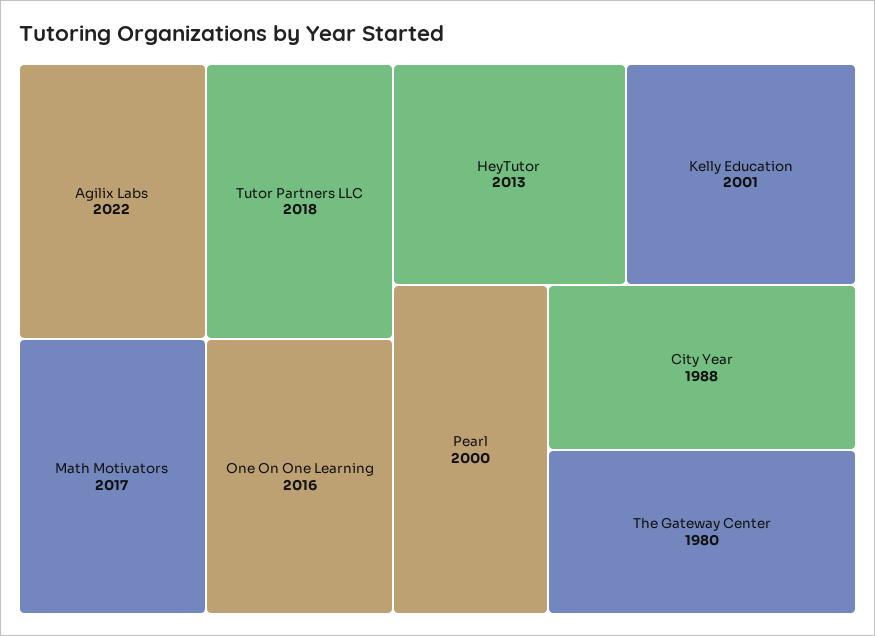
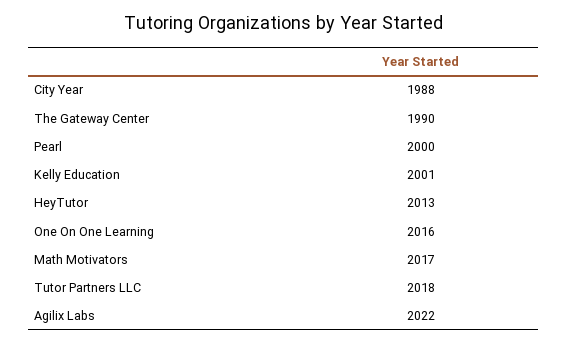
  {
    "Agilix Labs": 2022,
    "Tutor Partners LLC": 2018,
    "Math Motivators": 2017,
    "One On One Learning": 2016,
    "HeyTutor": 2013,
    "Kelly Education": 2001,
    "Pearl": 2000,
    "City Year": 1988,
-   "The Gateway Center": 1980
+   "The Gateway Center": 1990
  }

